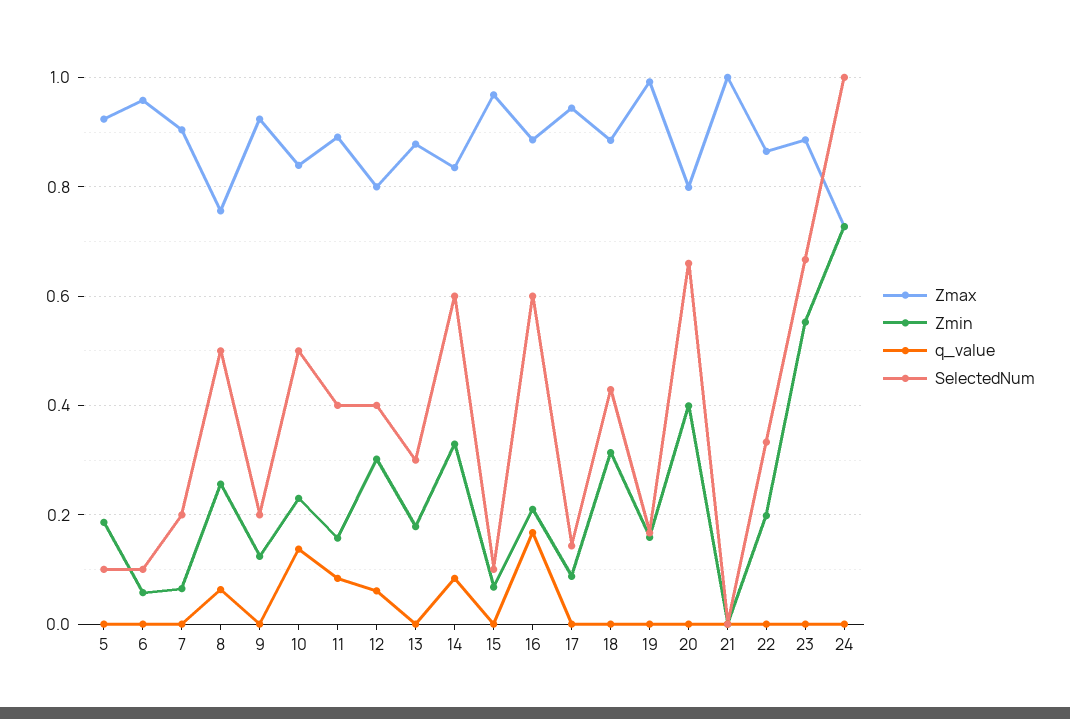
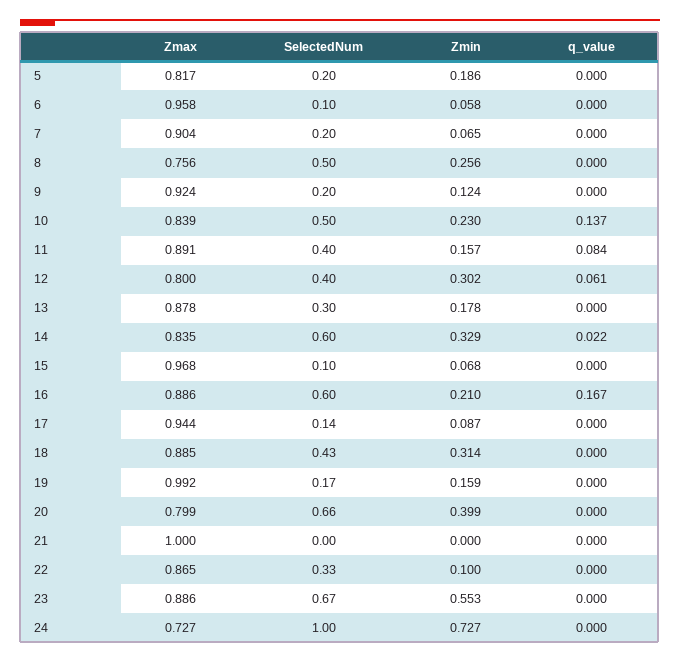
  {
    "Zmax": {
-     "5": 0.92,
+     "5": 0.817,
      "6": 0.958,
      "7": 0.904,
      "8": 0.756,
      "9": 0.924,
      "10": 0.839,
      "11": 0.891,
      "12": 0.8,
      "13": 0.878,
      "14": 0.835,
      "15": 0.968,
      "16": 0.886,
      "17": 0.944,
      "18": 0.885,
      "19": 0.992,
      "20": 0.799,
      "21": 1,
      "22": 0.865,
      "23": 0.886,
      "24": 0.727
    },
    "Zmin": {
      "5": 0.186,
      "6": 0.058,
      "7": 0.065,
      "8": 0.256,
      "9": 0.124,
      "10": 0.23,
      "11": 0.157,
      "12": 0.302,
      "13": 0.178,
      "14": 0.329,
      "15": 0.068,
      "16": 0.21,
      "17": 0.087,
      "18": 0.314,
      "19": 0.159,
      "20": 0.399,
      "21": 0,
-     "22": 0.2,
+     "22": 0.1,
      "23": 0.553,
      "24": 0.727
    },
    "q_value": {
      "5": 0,
      "6": 0,
      "7": 0,
-     "8": 0.06,
+     "8": 0,
      "9": 0,
      "10": 0.137,
      "11": 0.084,
      "12": 0.061,
      "13": 0,
-     "14": 0.08,
+     "14": 0.022,
      "15": 0,
      "16": 0.167,
      "17": 0,
      "18": 0,
      "19": 0,
      "20": 0,
      "21": 0,
      "22": 0,
      "23": 0,
      "24": 0
    },
    "SelectedNum": {
-     "5": 0.1,
+     "5": 0.2,
      "6": 0.1,
      "7": 0.2,
      "8": 0.5,
      "9": 0.2,
      "10": 0.5,
      "11": 0.4,
      "12": 0.4,
      "13": 0.3,
      "14": 0.6,
      "15": 0.1,
      "16": 0.6,
      "17": 0.14,
      "18": 0.43,
      "19": 0.17,
      "20": 0.66,
      "21": 0,
      "22": 0.33,
      "23": 0.67,
      "24": 1
    }
  }

